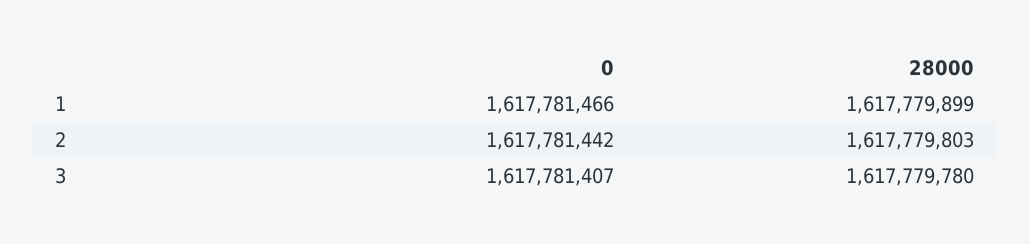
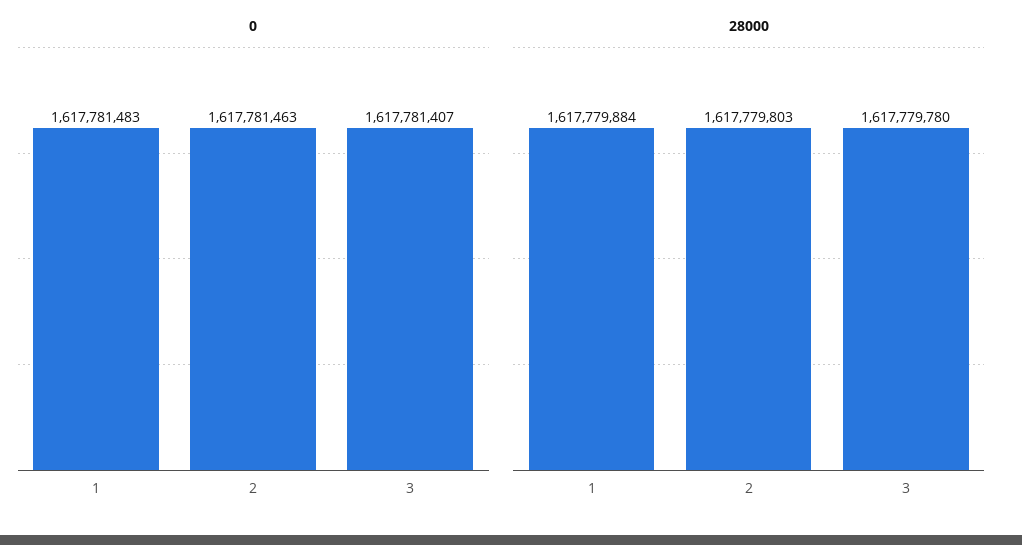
  {
    "0": {
-     "1": 1617781466,
+     "1": 1617781483,
-     "2": 1617781442,
+     "2": 1617781463,
      "3": 1617781407
    },
    "28000": {
-     "1": 1617779899,
+     "1": 1617779884,
      "2": 1617779803,
      "3": 1617779780
    }
  }

